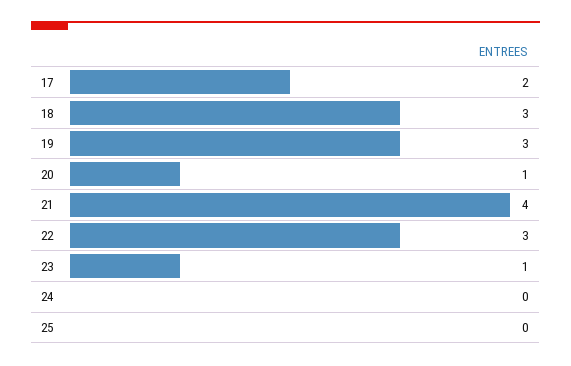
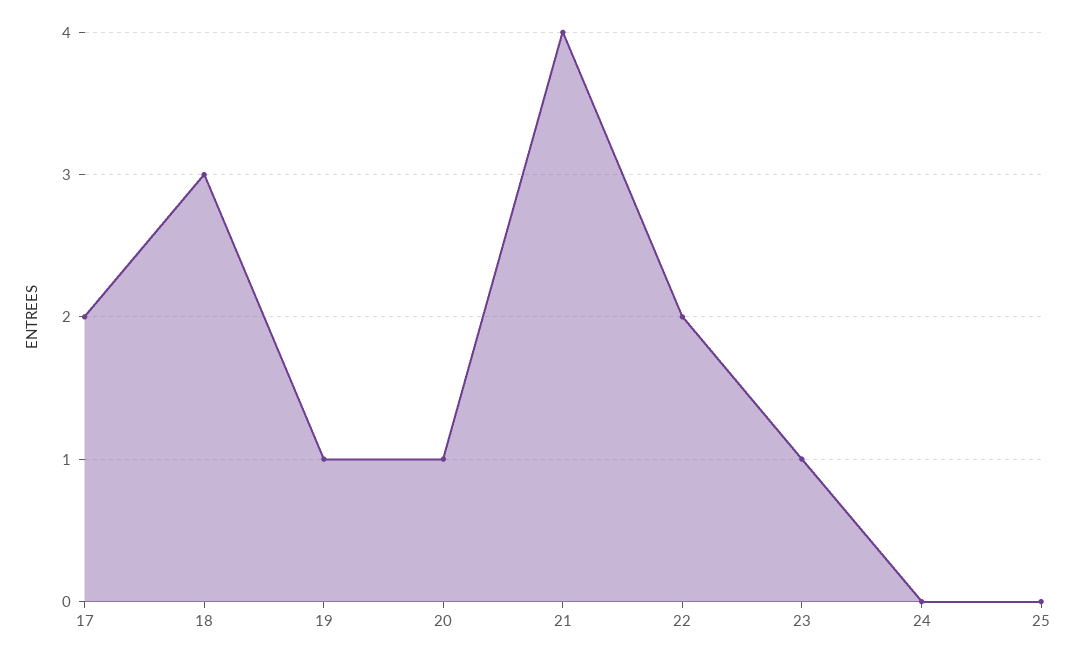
  {
    "17": 2,
    "18": 3,
-   "19": 3,
+   "19": 1,
    "20": 1,
    "21": 4,
-   "22": 3,
+   "22": 2,
    "23": 1,
    "24": 0,
    "25": 0
  }

